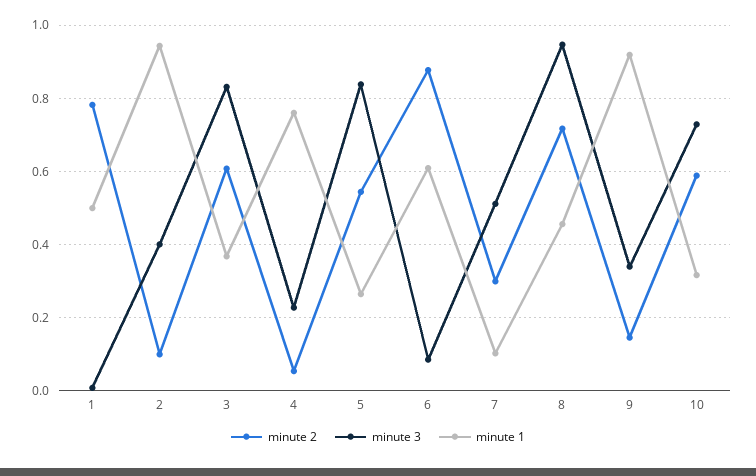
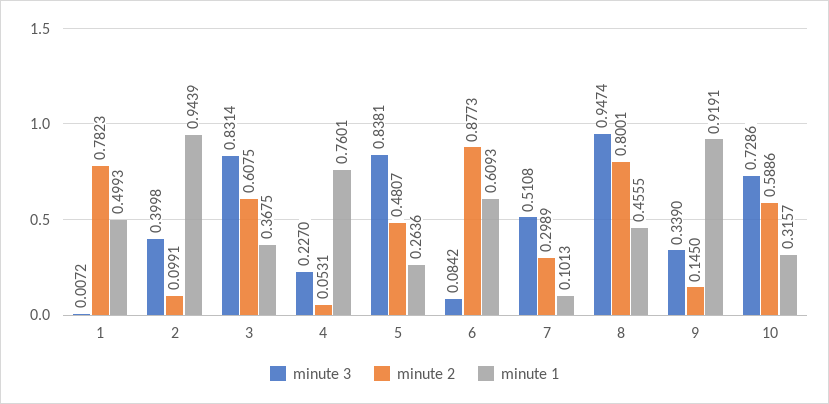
  {
    "minute 2": {
      "1": 0.7823,
      "2": 0.0991,
      "3": 0.6075,
      "4": 0.0531,
-     "5": 0.54,
+     "5": 0.4807,
      "6": 0.8773,
      "7": 0.2989,
-     "8": 0.72,
+     "8": 0.8001,
      "9": 0.145,
      "10": 0.5886
    },
    "minute 3": {
      "1": 0.0072,
      "2": 0.3998,
      "3": 0.8314,
      "4": 0.227,
      "5": 0.8381,
      "6": 0.0842,
      "7": 0.5108,
      "8": 0.9474,
      "9": 0.339,
      "10": 0.7286
    },
    "minute 1": {
      "1": 0.4993,
      "2": 0.9439,
      "3": 0.3675,
      "4": 0.7601,
      "5": 0.2636,
      "6": 0.6093,
      "7": 0.1013,
      "8": 0.4555,
      "9": 0.9191,
      "10": 0.3157
    }
  }

